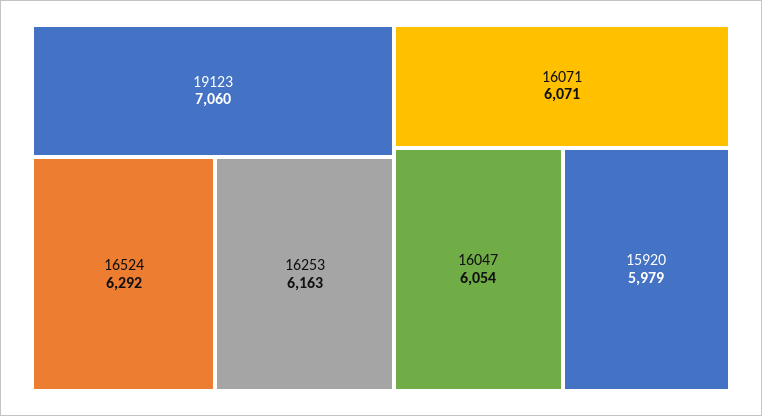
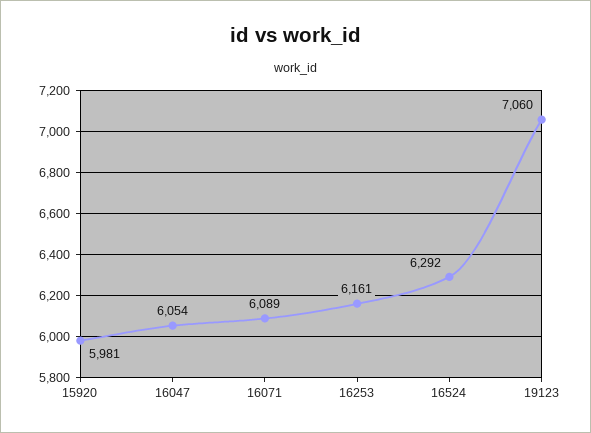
  {
    "19123": 7060,
    "16524": 6292,
-   "16253": 6163,
+   "16253": 6161,
-   "16071": 6071,
+   "16071": 6089,
    "16047": 6054,
-   "15920": 5979
+   "15920": 5981
  }

